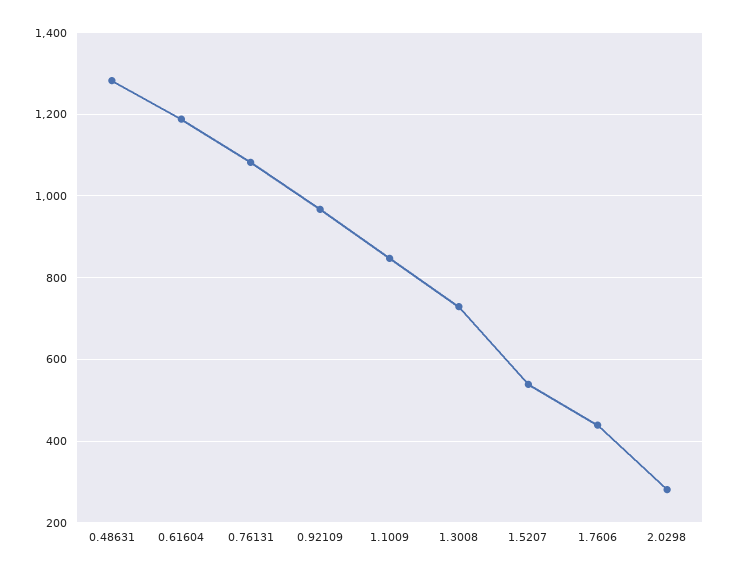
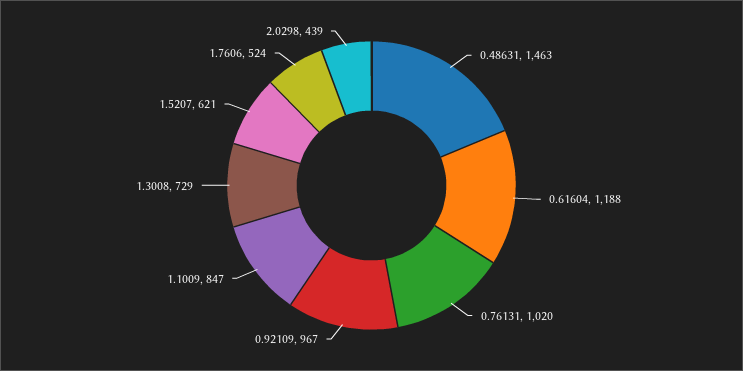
  {
-   "0.48631": 1280,
+   "0.48631": 1463,
    "0.61604": 1188,
-   "0.76131": 1080,
+   "0.76131": 1020,
    "0.92109": 967,
    "1.1009": 847,
    "1.3008": 729,
-   "1.5207": 540,
+   "1.5207": 621,
-   "1.7606": 440,
+   "1.7606": 524,
-   "2.0298": 280
+   "2.0298": 439
  }

